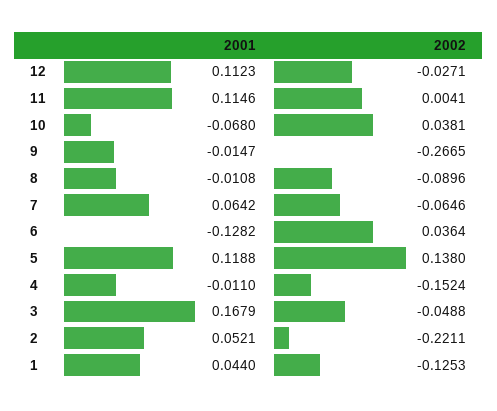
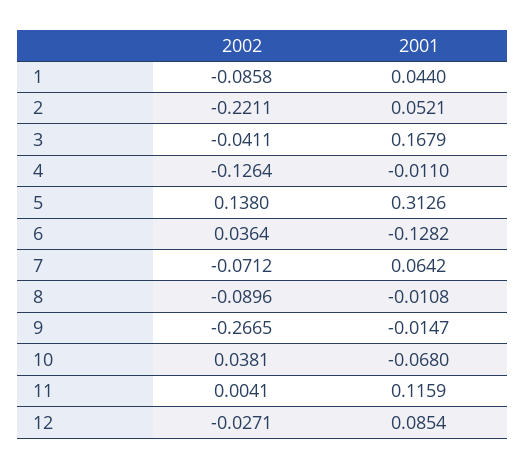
  {
    "2001": {
-     "12": 0.1123,
+     "12": 0.0854,
-     "11": 0.1146,
+     "11": 0.1159,
      "10": -0.068,
      "9": -0.0147,
      "8": -0.0108,
      "7": 0.0642,
      "6": -0.1282,
-     "5": 0.1188,
+     "5": 0.3126,
      "4": -0.011,
      "3": 0.1679,
      "2": 0.0521,
      "1": 0.044
    },
    "2002": {
      "12": -0.0271,
      "11": 0.0041,
      "10": 0.0381,
      "9": -0.2665,
      "8": -0.0896,
-     "7": -0.0646,
+     "7": -0.0712,
      "6": 0.0364,
      "5": 0.138,
-     "4": -0.1524,
+     "4": -0.1264,
-     "3": -0.0488,
+     "3": -0.0411,
      "2": -0.2211,
-     "1": -0.1253
+     "1": -0.0858
    }
  }

